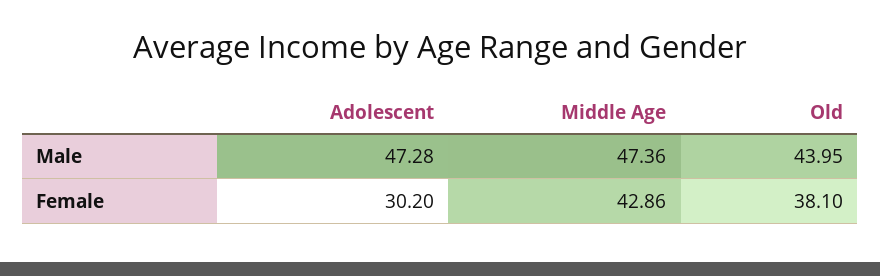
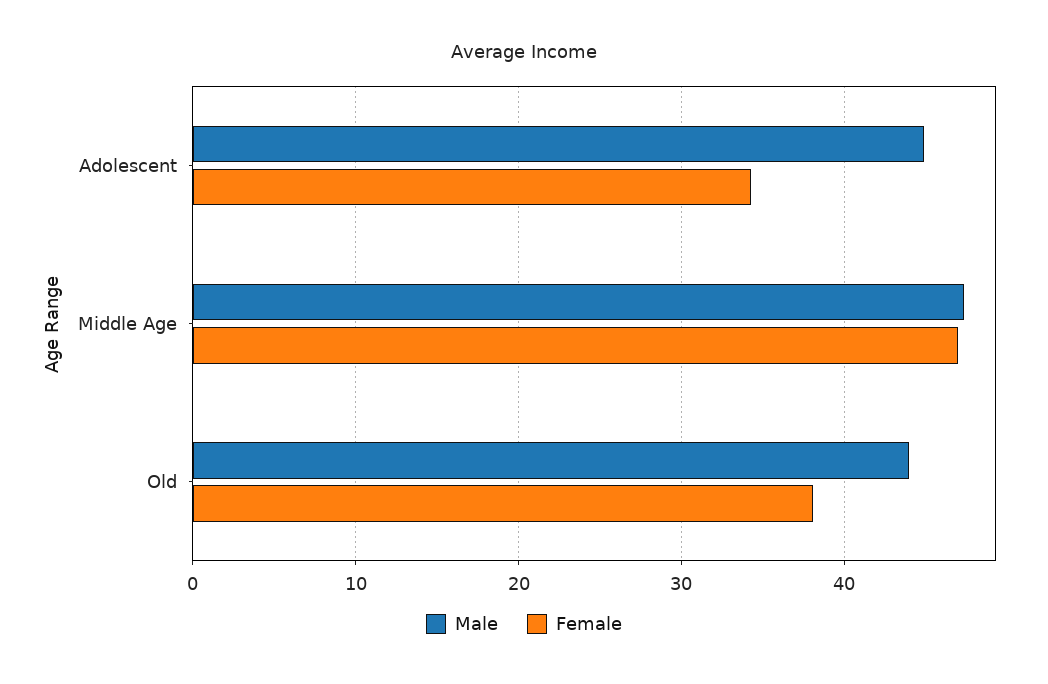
  {
    "Male": {
-     "Adolescent": 47.28,
+     "Adolescent": 45,
      "Middle Age": 47.36,
      "Old": 43.95
    },
    "Female": {
-     "Adolescent": 30.2,
+     "Adolescent": 34,
-     "Middle Age": 42.86,
+     "Middle Age": 47,
      "Old": 38.1
    }
  }

